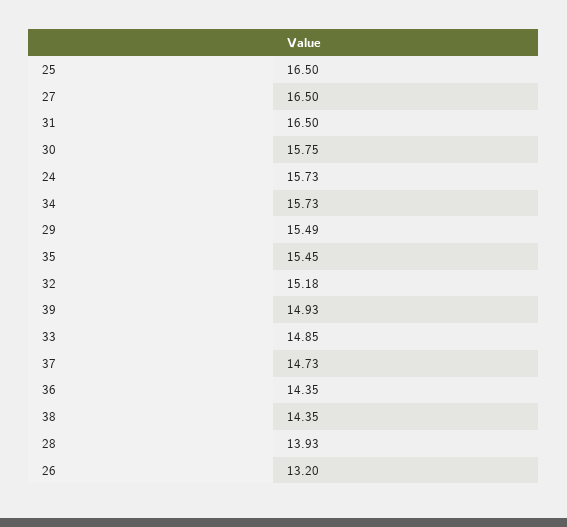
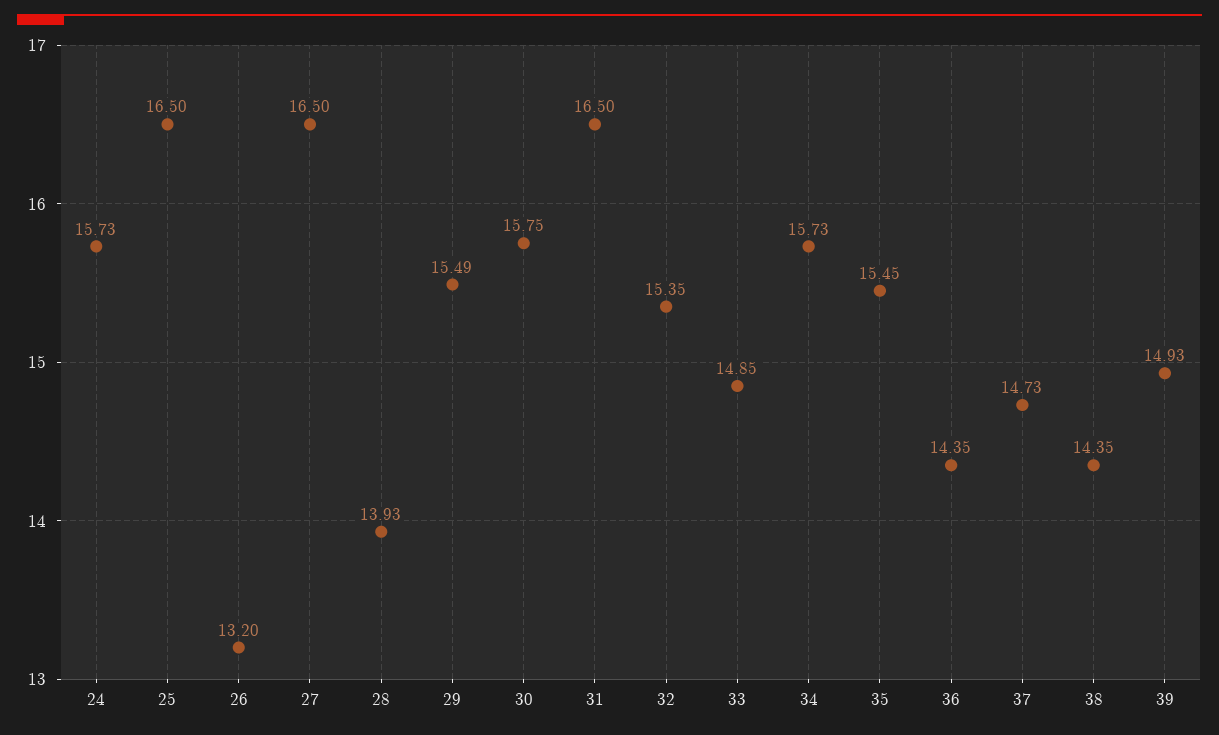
  {
    "25": 16.5,
    "27": 16.5,
    "31": 16.5,
    "30": 15.75,
    "24": 15.73,
    "34": 15.73,
    "29": 15.49,
    "35": 15.45,
-   "32": 15.18,
+   "32": 15.35,
    "39": 14.93,
    "33": 14.85,
    "37": 14.73,
    "36": 14.35,
    "38": 14.35,
    "28": 13.93,
    "26": 13.2
  }

